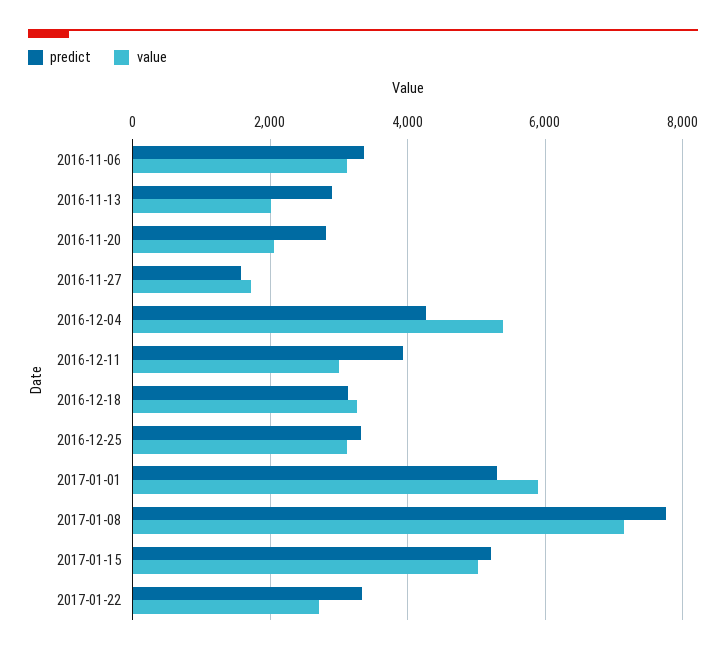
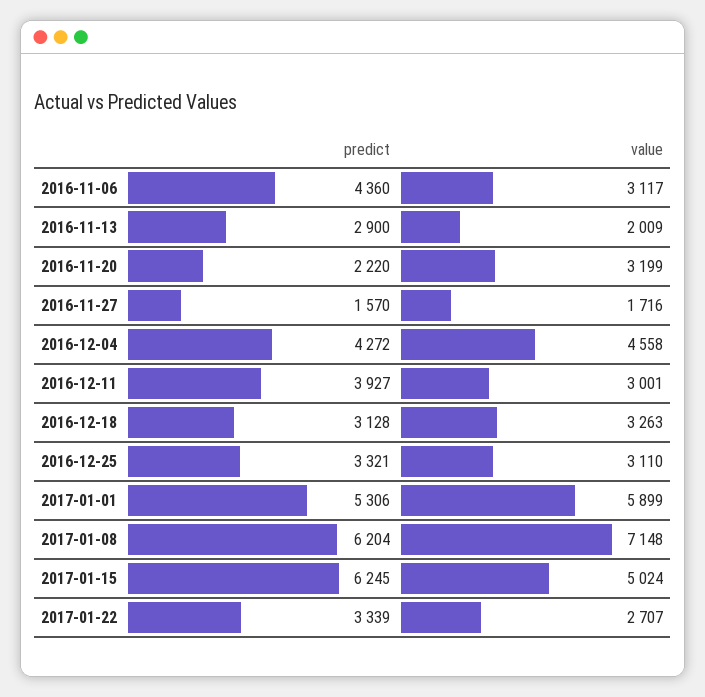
  {
    "predict": {
-     "2016-11-06": 3400,
+     "2016-11-06": 4360,
      "2016-11-13": 2900,
-     "2016-11-20": 2800,
+     "2016-11-20": 2220,
      "2016-11-27": 1570,
      "2016-12-04": 4272,
      "2016-12-11": 3927,
      "2016-12-18": 3128,
      "2016-12-25": 3321,
      "2017-01-01": 5306,
-     "2017-01-08": 7800,
+     "2017-01-08": 6204,
-     "2017-01-15": 5200,
+     "2017-01-15": 6245,
      "2017-01-22": 3339
    },
    "value": {
      "2016-11-06": 3117,
      "2016-11-13": 2009,
-     "2016-11-20": 2000,
+     "2016-11-20": 3199,
      "2016-11-27": 1716,
-     "2016-12-04": 5400,
+     "2016-12-04": 4558,
      "2016-12-11": 3001,
      "2016-12-18": 3263,
      "2016-12-25": 3110,
      "2017-01-01": 5899,
      "2017-01-08": 7148,
      "2017-01-15": 5024,
      "2017-01-22": 2707
    }
  }

